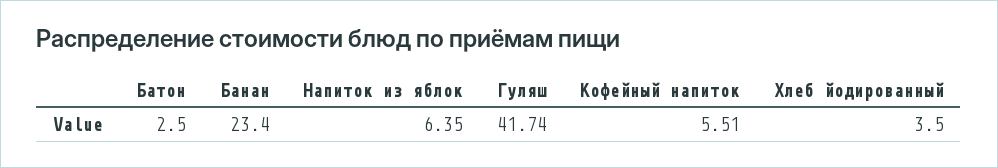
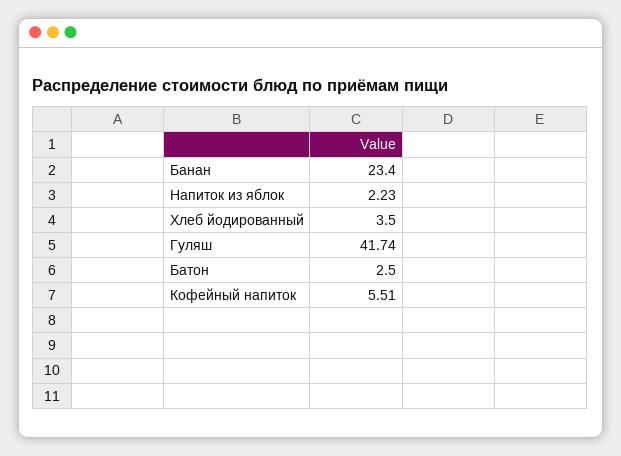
  {
    "Батон": 2.5,
    "Банан": 23.4,
-   "Напиток из яблок": 6.35,
+   "Напиток из яблок": 2.23,
    "Гуляш": 41.74,
    "Кофейный напиток": 5.51,
    "Хлеб йодированный": 3.5
  }

